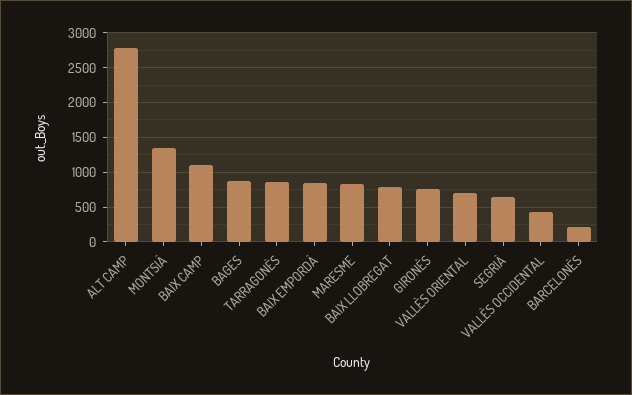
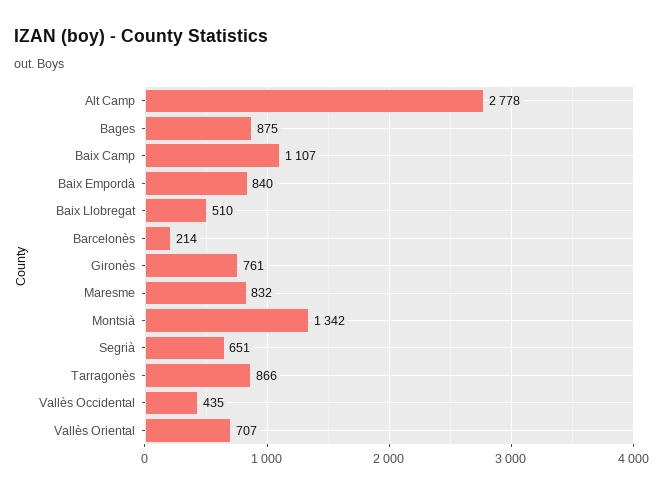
  {
    "ALT CAMP": 2778,
    "MONTSIÀ": 1342,
    "BAIX CAMP": 1107,
    "BAGES": 875,
    "TARRAGONÈS": 866,
    "BAIX EMPORDÀ": 840,
    "MARESME": 832,
-   "BAIX LLOBREGAT": 800,
+   "BAIX LLOBREGAT": 510,
    "GIRONÈS": 761,
    "VALLÈS ORIENTAL": 707,
    "SEGRIÀ": 651,
    "VALLÈS OCCIDENTAL": 435,
    "BARCELONÈS": 214
  }

